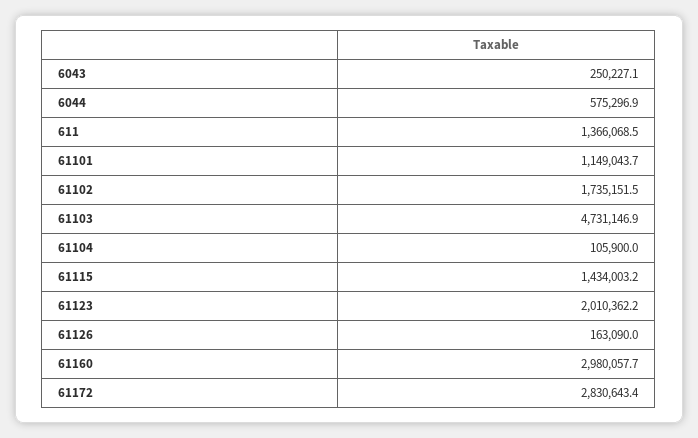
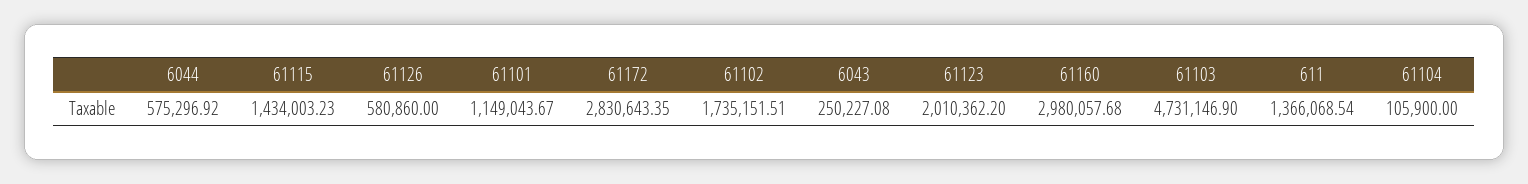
  {
    "6043": 250227.08,
    "6044": 575296.92,
    "611": 1366068.54,
    "61101": 1149043.67,
    "61102": 1735151.51,
    "61103": 4731146.9,
    "61104": 105900,
    "61115": 1434003.23,
    "61123": 2010362.2,
-   "61126": 163090,
+   "61126": 580860,
    "61160": 2980057.68,
    "61172": 2830643.35
  }

